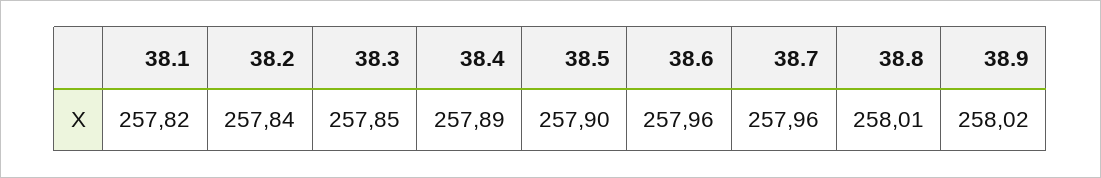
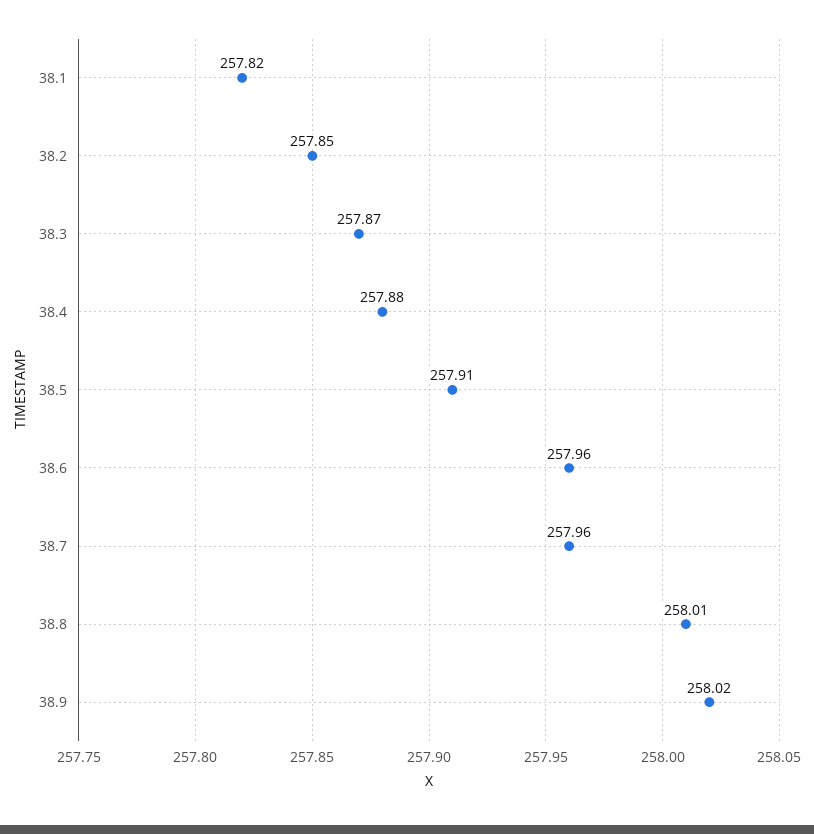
  {
    "38.1": 257.82,
-   "38.2": 257.84,
+   "38.2": 257.85,
-   "38.3": 257.85,
+   "38.3": 257.87,
-   "38.4": 257.89,
+   "38.4": 257.88,
-   "38.5": 257.9,
+   "38.5": 257.91,
    "38.6": 257.96,
    "38.7": 257.96,
    "38.8": 258.01,
    "38.9": 258.02
  }

